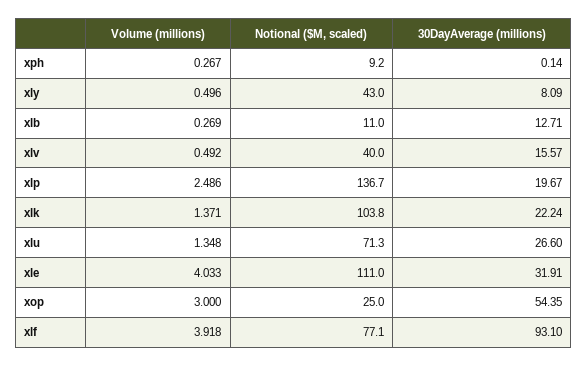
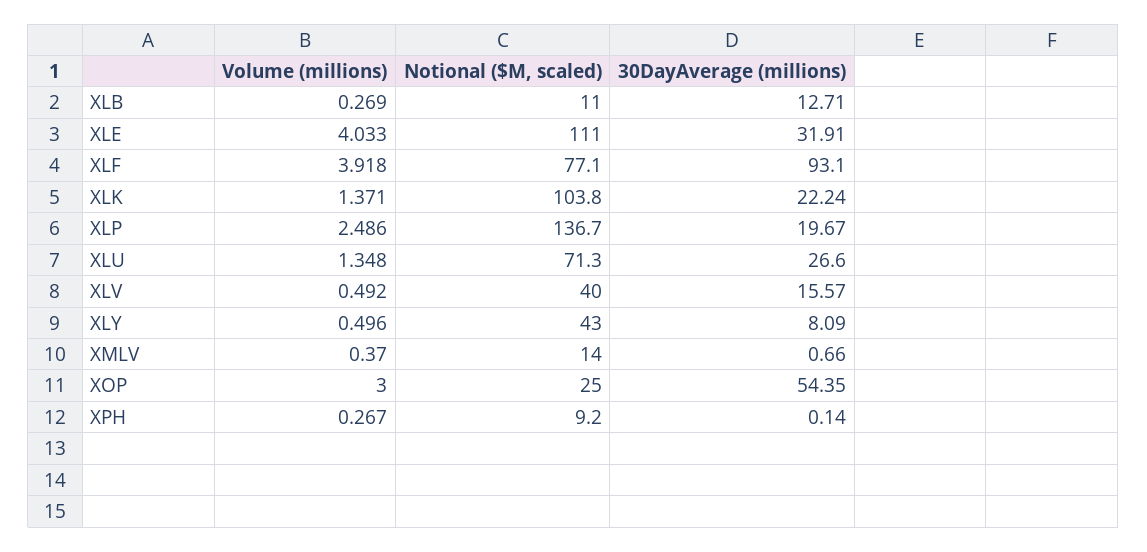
  {
    "Volume (millions)": {
      "xph": 0.267,
      "xly": 0.496,
      "xlb": 0.269,
      "xlv": 0.492,
      "xlp": 2.486,
      "xlk": 1.371,
      "xlu": 1.348,
      "xle": 4.033,
      "xop": 3,
-     "xlf": 3.918
+     "xlf": 3.918,
+     "XMLV": 0.37
    },
    "Notional ($M, scaled)": {
      "xph": 9.2,
      "xly": 43,
      "xlb": 11,
      "xlv": 40,
      "xlp": 136.7,
      "xlk": 103.8,
      "xlu": 71.3,
      "xle": 111,
      "xop": 25,
-     "xlf": 77.1
+     "xlf": 77.1,
+     "XMLV": 14
    },
    "30DayAverage (millions)": {
      "xph": 0.14,
      "xly": 8.09,
      "xlb": 12.71,
      "xlv": 15.57,
      "xlp": 19.67,
      "xlk": 22.24,
      "xlu": 26.6,
      "xle": 31.91,
      "xop": 54.35,
-     "xlf": 93.1
+     "xlf": 93.1,
+     "XMLV": 0.66
    }
  }

